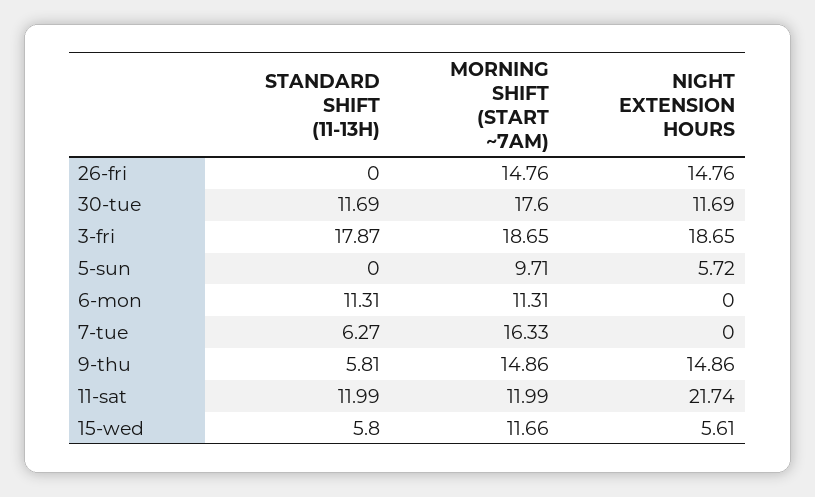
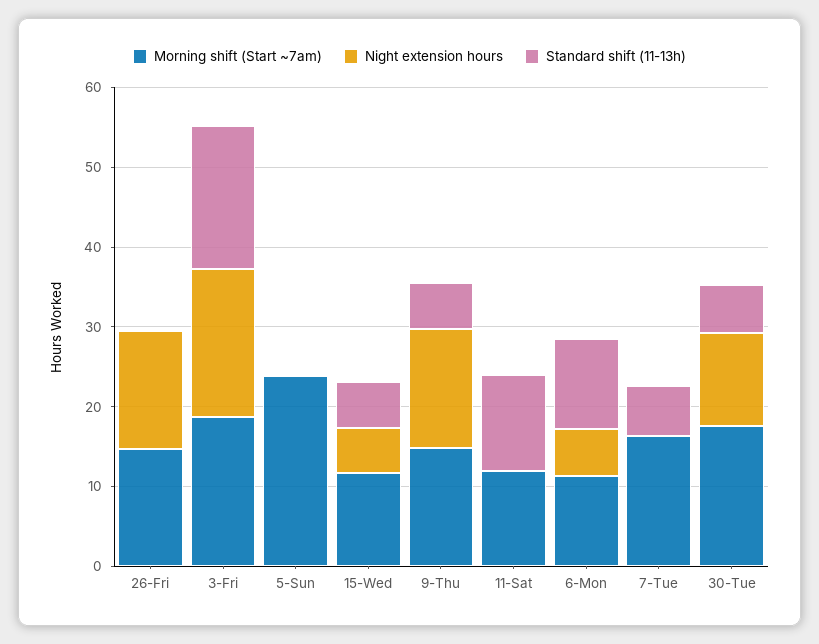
  {
    "STANDARD SHIFT (11-13H)": {
      "26-fri": 0,
-     "30-tue": 11.69,
+     "30-tue": 6,
      "3-fri": 17.87,
      "5-sun": 0,
      "6-mon": 11.31,
      "7-tue": 6.27,
      "9-thu": 5.81,
      "11-sat": 11.99,
      "15-wed": 5.8
    },
    "MORNING SHIFT (START ~7AM)": {
      "26-fri": 14.76,
      "30-tue": 17.6,
      "3-fri": 18.65,
-     "5-sun": 9.71,
+     "5-sun": 24,
      "6-mon": 11.31,
      "7-tue": 16.33,
      "9-thu": 14.86,
      "11-sat": 11.99,
      "15-wed": 11.66
    },
    "NIGHT EXTENSION HOURS": {
      "26-fri": 14.76,
      "30-tue": 11.69,
      "3-fri": 18.65,
-     "5-sun": 5.72,
+     "5-sun": 0,
-     "6-mon": 0,
+     "6-mon": 6,
      "7-tue": 0,
      "9-thu": 14.86,
-     "11-sat": 21.74,
+     "11-sat": 0,
      "15-wed": 5.61
    }
  }

